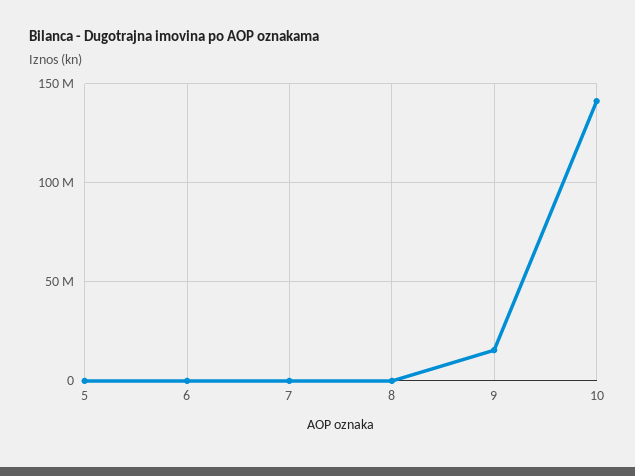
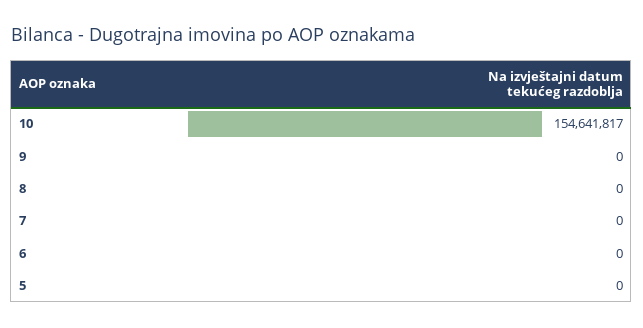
  {
    "5": 0,
    "6": 0,
    "7": 0,
    "8": 0,
-   "9": 15000000,
+   "9": 0,
-   "10": 140000000
+   "10": 154641817
  }

